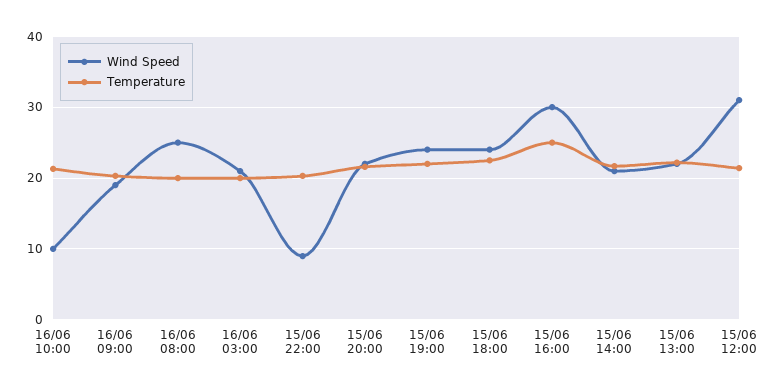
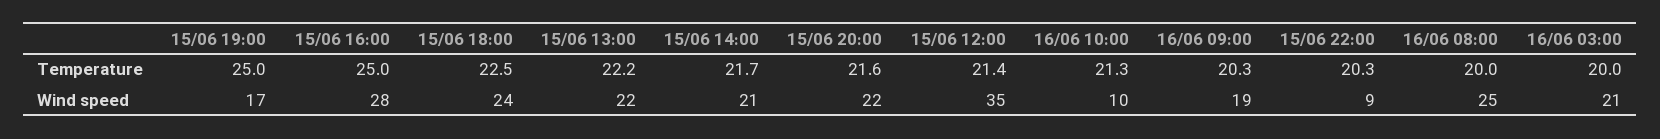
  {
    "Wind Speed": {
      "16/06 10:00": 10,
      "16/06 09:00": 19,
      "16/06 08:00": 25,
      "16/06 03:00": 21,
      "15/06 22:00": 9,
      "15/06 20:00": 22,
-     "15/06 19:00": 24,
+     "15/06 19:00": 17,
      "15/06 18:00": 24,
-     "15/06 16:00": 30,
+     "15/06 16:00": 28,
      "15/06 14:00": 21,
      "15/06 13:00": 22,
-     "15/06 12:00": 31
+     "15/06 12:00": 35
    },
    "Temperature": {
      "16/06 10:00": 21.3,
      "16/06 09:00": 20.3,
      "16/06 08:00": 20,
      "16/06 03:00": 20,
      "15/06 22:00": 20.3,
      "15/06 20:00": 21.6,
-     "15/06 19:00": 22,
+     "15/06 19:00": 25,
      "15/06 18:00": 22.5,
      "15/06 16:00": 25,
      "15/06 14:00": 21.7,
      "15/06 13:00": 22.2,
      "15/06 12:00": 21.4
    }
  }

